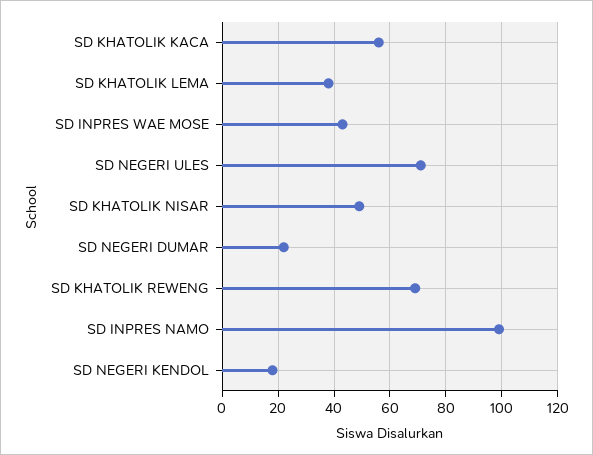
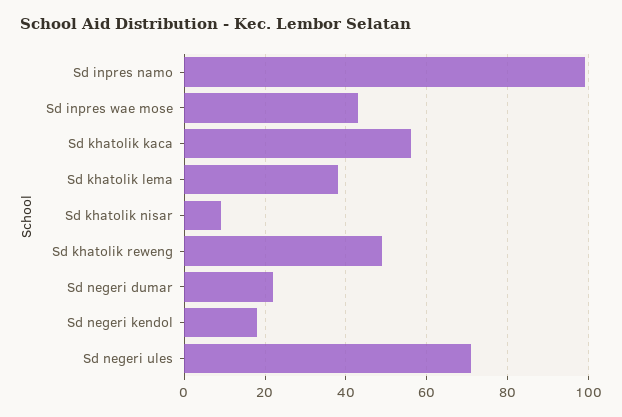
  {
    "SD KHATOLIK KACA": 55,
    "SD KHATOLIK LEMA": 40,
    "SD INPRES WAE MOSE": 45,
    "SD NEGERI ULES": 70,
-   "SD KHATOLIK NISAR": 50,
+   "SD KHATOLIK NISAR": 10,
    "SD NEGERI DUMAR": 20,
-   "SD KHATOLIK REWENG": 70,
+   "SD KHATOLIK REWENG": 50,
    "SD INPRES NAMO": 100,
    "SD NEGERI KENDOL": 20
  }

